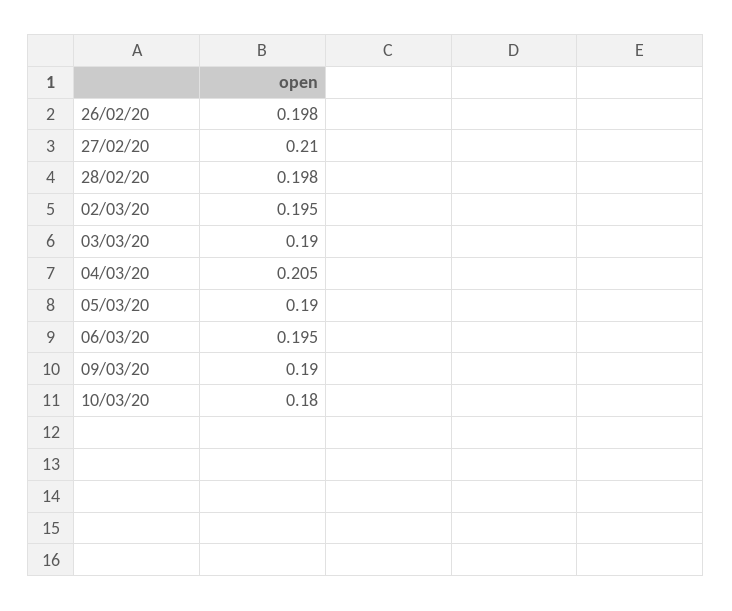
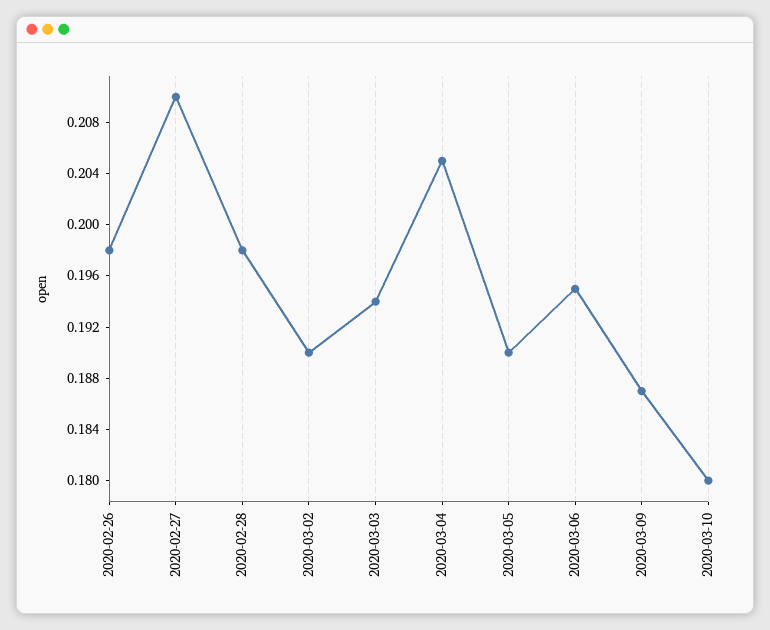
  {
    "26/02/20": 0.198,
    "27/02/20": 0.21,
    "28/02/20": 0.198,
-   "02/03/20": 0.195,
+   "02/03/20": 0.19,
-   "03/03/20": 0.19,
+   "03/03/20": 0.194,
    "04/03/20": 0.205,
    "05/03/20": 0.19,
    "06/03/20": 0.195,
-   "09/03/20": 0.19,
+   "09/03/20": 0.187,
    "10/03/20": 0.18
  }

